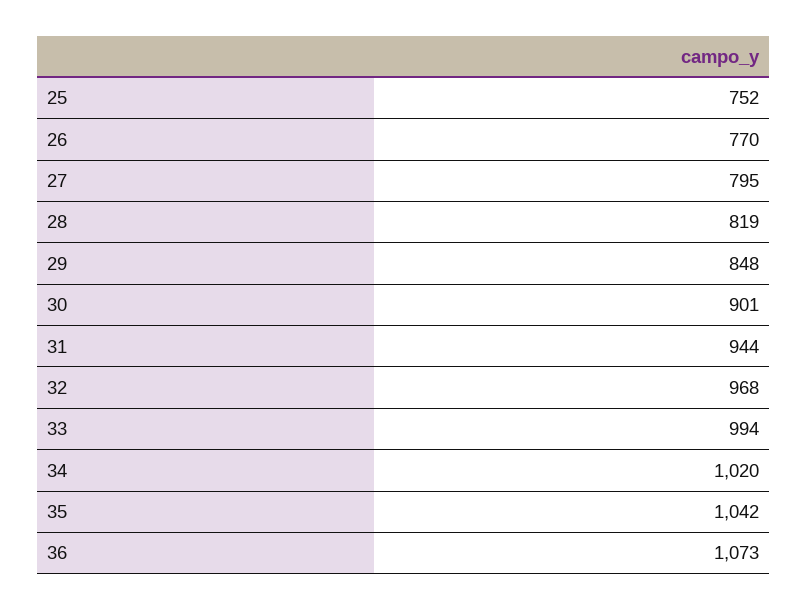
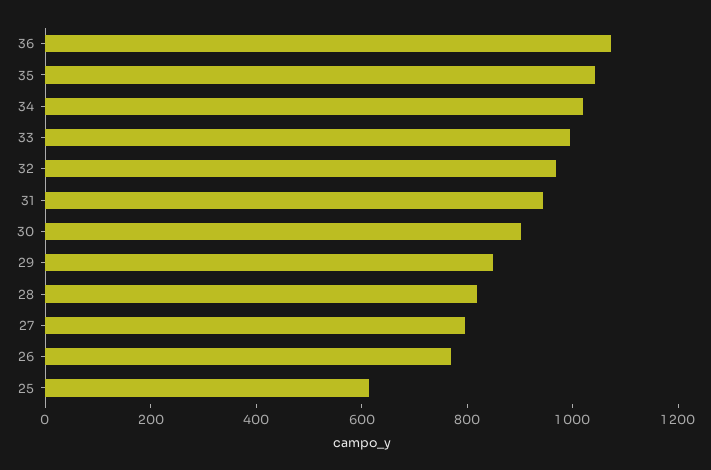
  {
-   "25": 752,
+   "25": 600,
    "26": 770,
    "27": 795,
    "28": 819,
    "29": 848,
    "30": 901,
    "31": 944,
    "32": 968,
    "33": 994,
    "34": 1020,
    "35": 1042,
    "36": 1073
  }

